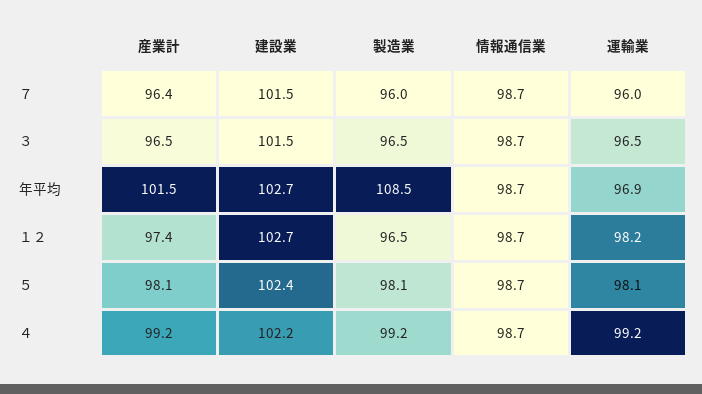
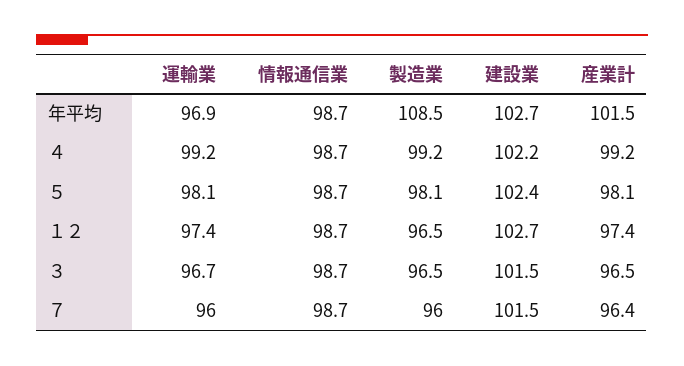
  {
    "産業計": {
      "７": 96.4,
      "３": 96.5,
      "年平均": 101.5,
      "１２": 97.4,
      "５": 98.1,
      "４": 99.2
    },
    "建設業": {
      "７": 101.5,
      "３": 101.5,
      "年平均": 102.7,
      "１２": 102.7,
      "５": 102.4,
      "４": 102.2
    },
    "製造業": {
      "７": 96,
      "３": 96.5,
      "年平均": 108.5,
      "１２": 96.5,
      "５": 98.1,
      "４": 99.2
    },
    "情報通信業": {
      "７": 98.7,
      "３": 98.7,
      "年平均": 98.7,
      "１２": 98.7,
      "５": 98.7,
      "４": 98.7
    },
    "運輸業": {
      "７": 96,
-     "３": 96.5,
+     "３": 96.7,
      "年平均": 96.9,
-     "１２": 98.2,
+     "１２": 97.4,
      "５": 98.1,
      "４": 99.2
    }
  }

